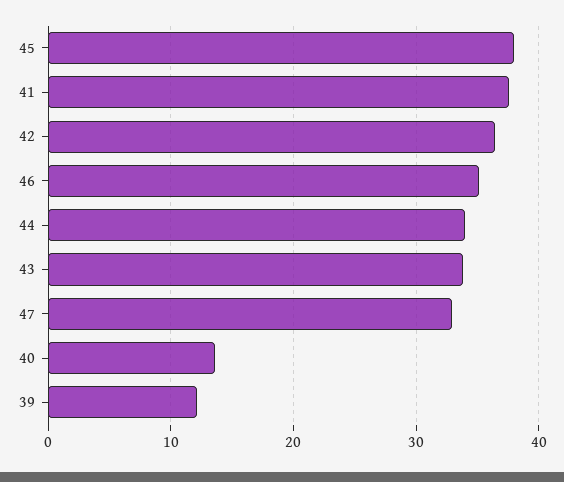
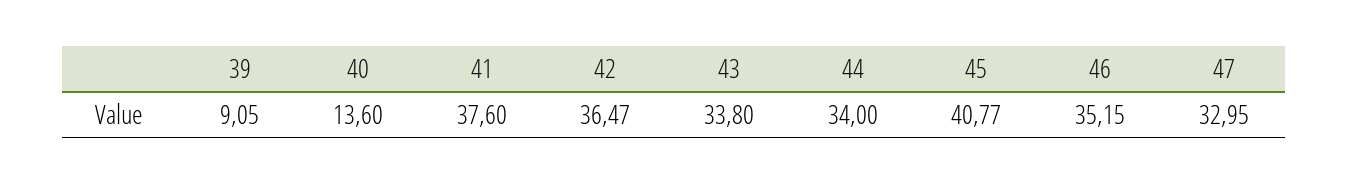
  {
-   "45": 38,
+   "45": 40.77,
    "41": 37.6,
    "42": 36.47,
    "46": 35.15,
    "44": 34,
    "43": 33.8,
    "47": 32.95,
    "40": 13.6,
-   "39": 12
+   "39": 9.05
  }

